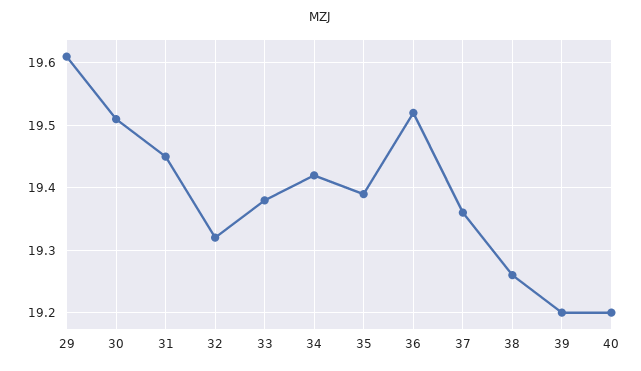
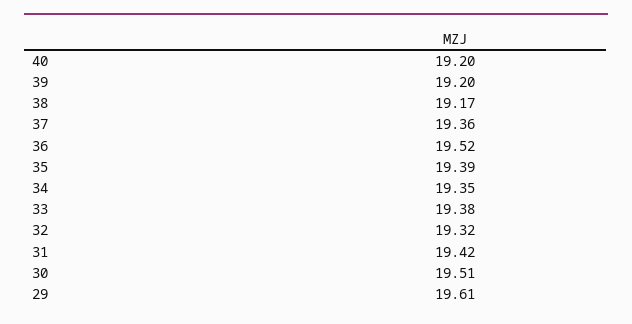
  {
    "29": 19.61,
    "30": 19.51,
-   "31": 19.45,
+   "31": 19.42,
    "32": 19.32,
    "33": 19.38,
-   "34": 19.42,
+   "34": 19.35,
    "35": 19.39,
    "36": 19.52,
    "37": 19.36,
-   "38": 19.26,
+   "38": 19.17,
    "39": 19.2,
    "40": 19.2
  }

